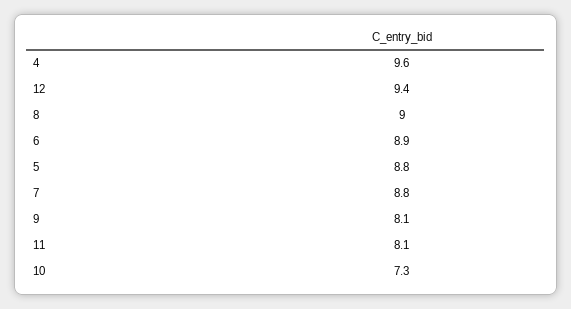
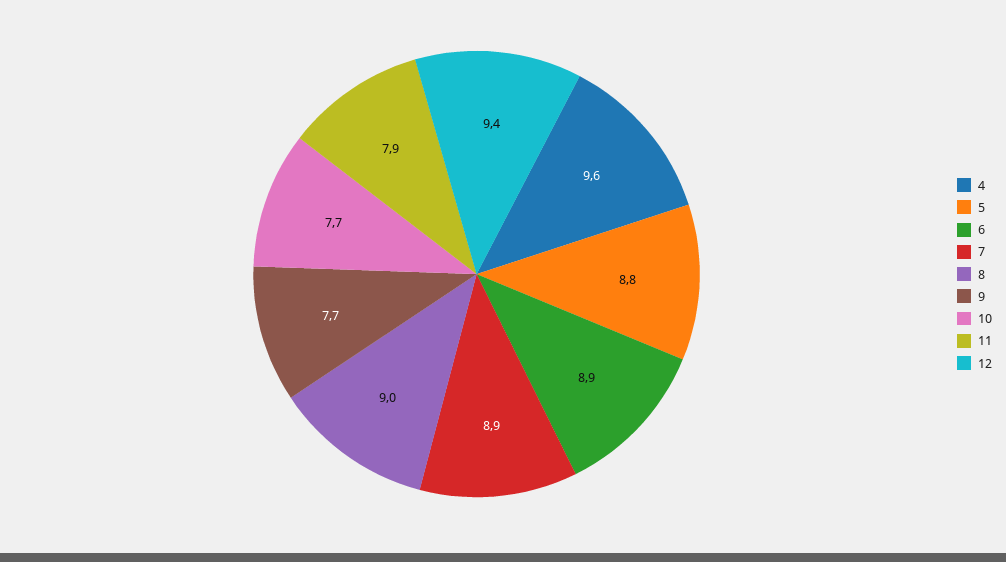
  {
    "4": 9.6,
    "12": 9.4,
    "8": 9,
    "6": 8.9,
    "5": 8.8,
-   "7": 8.8,
+   "7": 8.9,
-   "9": 8.1,
+   "9": 7.7,
-   "11": 8.1,
+   "11": 7.9,
-   "10": 7.3
+   "10": 7.7
  }

